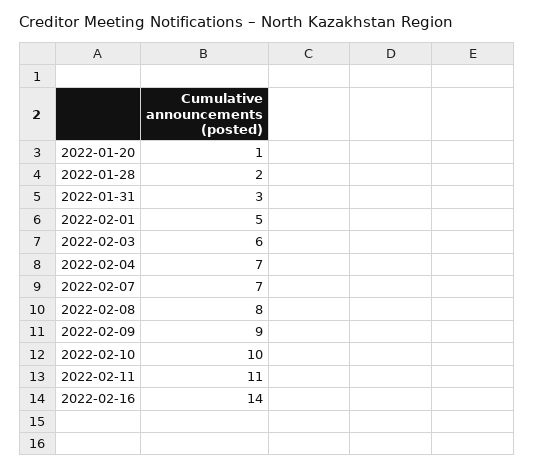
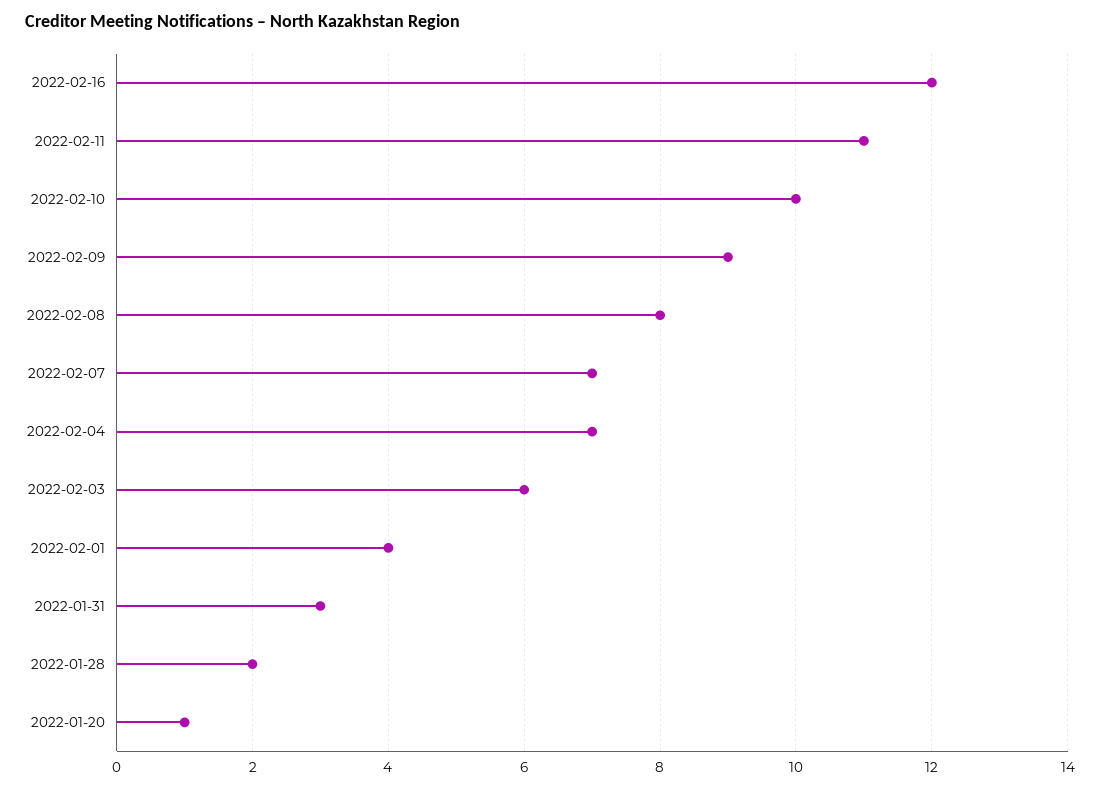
  {
    "2022-01-20": 1,
    "2022-01-28": 2,
    "2022-01-31": 3,
-   "2022-02-01": 5,
+   "2022-02-01": 4,
    "2022-02-03": 6,
    "2022-02-04": 7,
    "2022-02-07": 7,
    "2022-02-08": 8,
    "2022-02-09": 9,
    "2022-02-10": 10,
    "2022-02-11": 11,
-   "2022-02-16": 14
+   "2022-02-16": 12
  }

